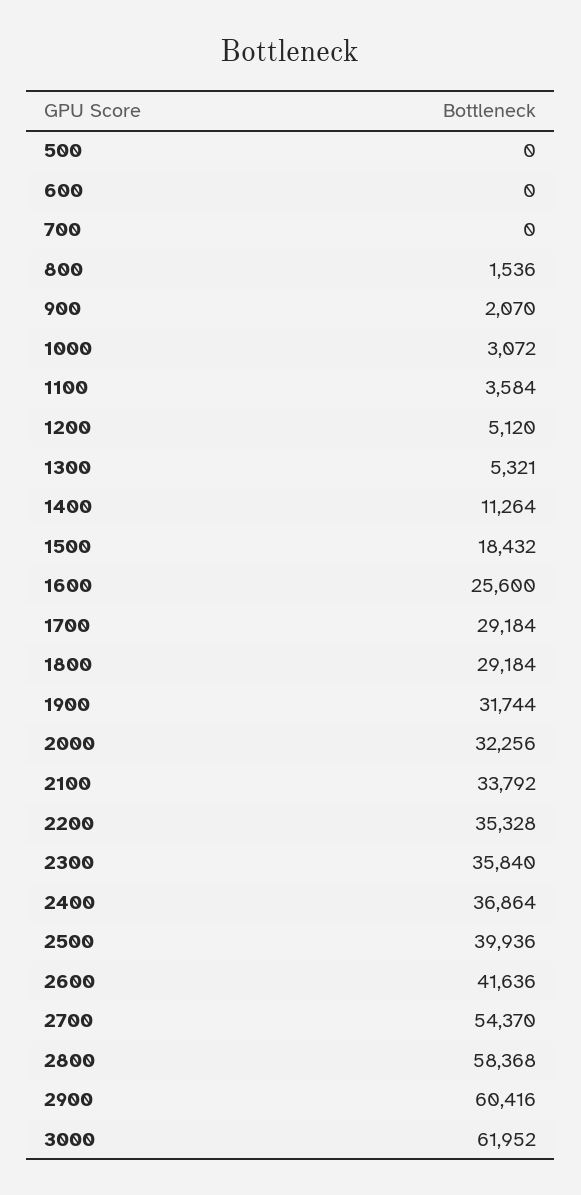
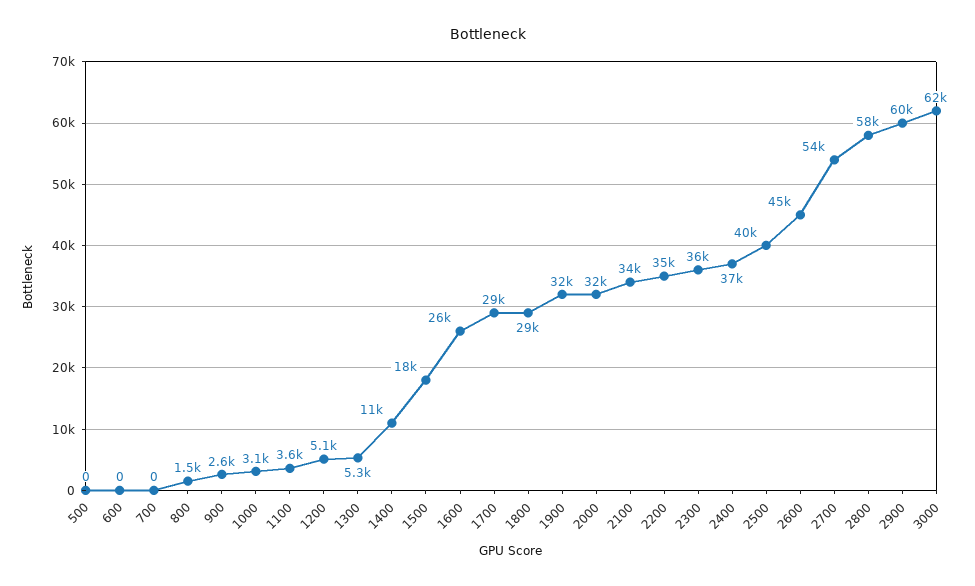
  {
    "500": 0,
    "600": 0,
    "700": 0,
    "800": 1536,
-   "900": 2070,
+   "900": 2600,
    "1000": 3072,
    "1100": 3584,
    "1200": 5120,
    "1300": 5321,
    "1400": 11264,
    "1500": 18432,
    "1600": 25600,
    "1700": 29184,
    "1800": 29184,
    "1900": 31744,
    "2000": 32256,
    "2100": 33792,
    "2200": 35328,
    "2300": 35840,
    "2400": 36864,
    "2500": 39936,
-   "2600": 41636,
+   "2600": 45000,
    "2700": 54370,
    "2800": 58368,
    "2900": 60416,
    "3000": 61952
  }

